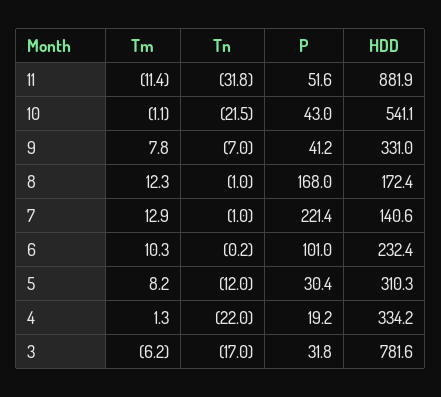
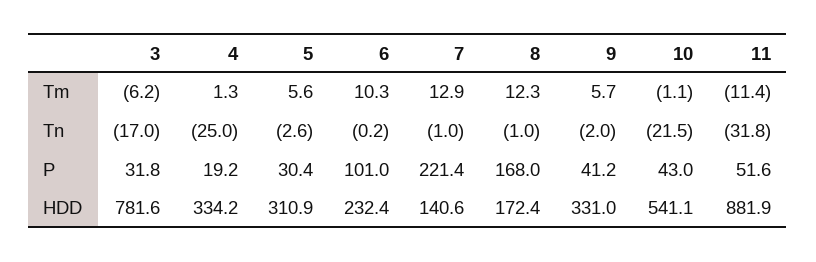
  {
    "Tm": {
      "11": -11.4,
      "10": -1.1,
-     "9": 7.8,
+     "9": 5.7,
      "8": 12.3,
      "7": 12.9,
      "6": 10.3,
-     "5": 8.2,
+     "5": 5.6,
      "4": 1.3,
      "3": -6.2
    },
    "Tn": {
      "11": -31.8,
      "10": -21.5,
-     "9": -7,
+     "9": -2,
      "8": -1,
      "7": -1,
      "6": -0.2,
-     "5": -12,
+     "5": -2.6,
-     "4": -22,
+     "4": -25,
      "3": -17
    },
    "P": {
      "11": 51.6,
      "10": 43,
      "9": 41.2,
      "8": 168,
      "7": 221.4,
      "6": 101,
      "5": 30.4,
      "4": 19.2,
      "3": 31.8
    },
    "HDD": {
      "11": 881.9,
      "10": 541.1,
      "9": 331,
      "8": 172.4,
      "7": 140.6,
      "6": 232.4,
-     "5": 310.3,
+     "5": 310.9,
      "4": 334.2,
      "3": 781.6
    }
  }

